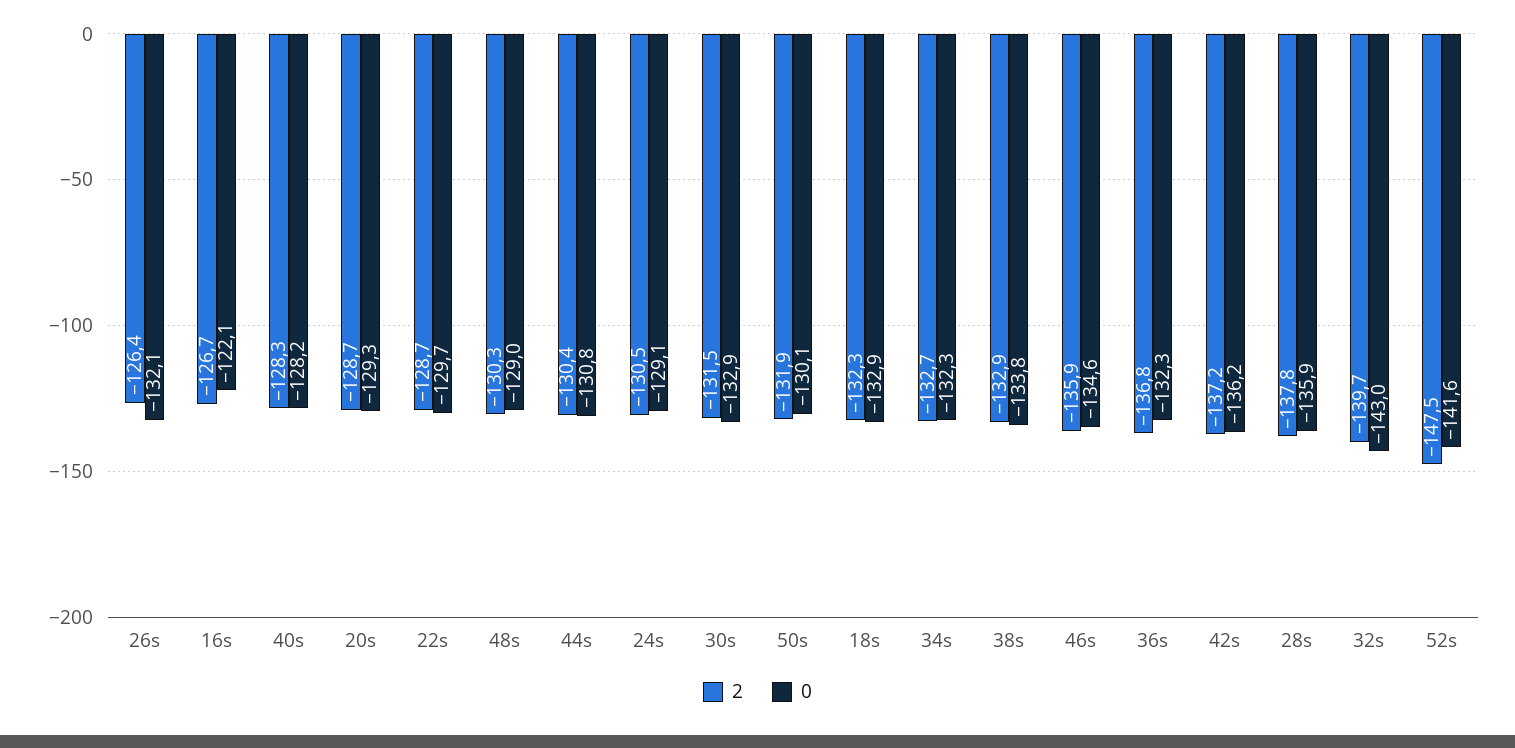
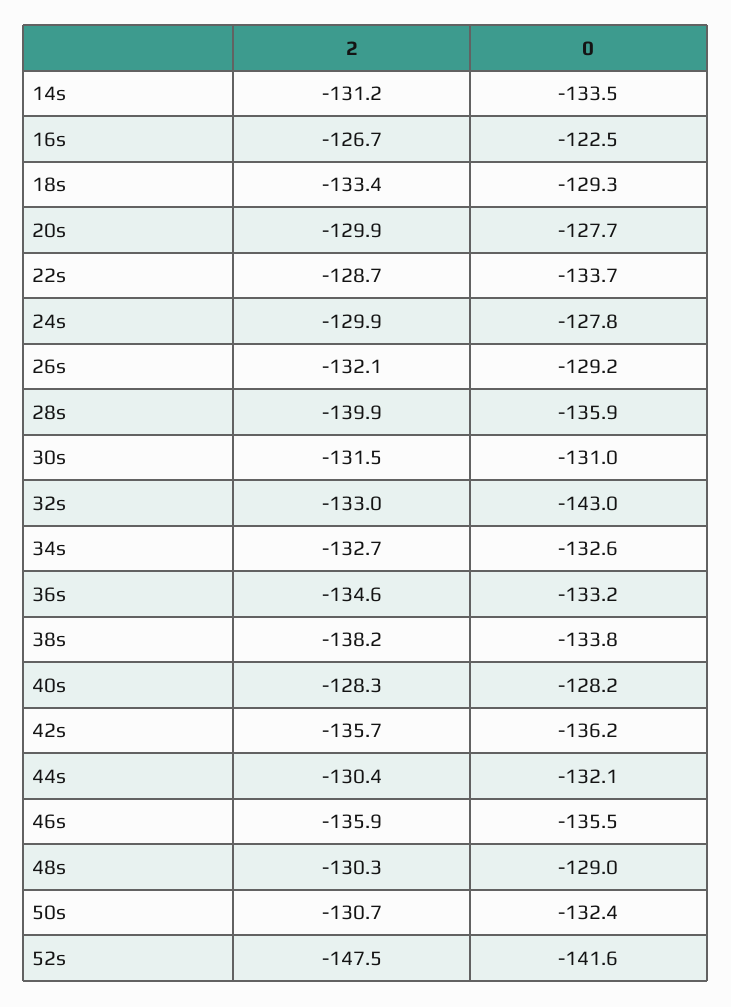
  {
    "2": {
-     "26s": -126.4,
+     "26s": -132.1,
      "16s": -126.7,
      "40s": -128.3,
-     "20s": -128.7,
+     "20s": -129.9,
      "22s": -128.7,
      "48s": -130.3,
      "44s": -130.4,
-     "24s": -130.5,
+     "24s": -129.9,
      "30s": -131.5,
-     "50s": -131.9,
+     "50s": -130.7,
-     "18s": -132.3,
+     "18s": -133.4,
      "34s": -132.7,
-     "38s": -132.9,
+     "38s": -138.2,
      "46s": -135.9,
-     "36s": -136.8,
+     "36s": -134.6,
-     "42s": -137.2,
+     "42s": -135.7,
-     "28s": -137.8,
+     "28s": -139.9,
-     "32s": -139.7,
+     "32s": -133,
-     "52s": -147.5
+     "52s": -147.5,
+     "14s": -131.2
    },
    "0": {
-     "26s": -132.1,
+     "26s": -129.2,
-     "16s": -122.1,
+     "16s": -122.5,
      "40s": -128.2,
-     "20s": -129.3,
+     "20s": -127.7,
-     "22s": -129.7,
+     "22s": -133.7,
      "48s": -129,
-     "44s": -130.8,
+     "44s": -132.1,
-     "24s": -129.1,
+     "24s": -127.8,
-     "30s": -132.9,
+     "30s": -131,
-     "50s": -130.1,
+     "50s": -132.4,
-     "18s": -132.9,
+     "18s": -129.3,
-     "34s": -132.3,
+     "34s": -132.6,
      "38s": -133.8,
-     "46s": -134.6,
+     "46s": -135.5,
-     "36s": -132.3,
+     "36s": -133.2,
      "42s": -136.2,
      "28s": -135.9,
      "32s": -143,
-     "52s": -141.6
+     "52s": -141.6,
+     "14s": -133.5
    }
  }

